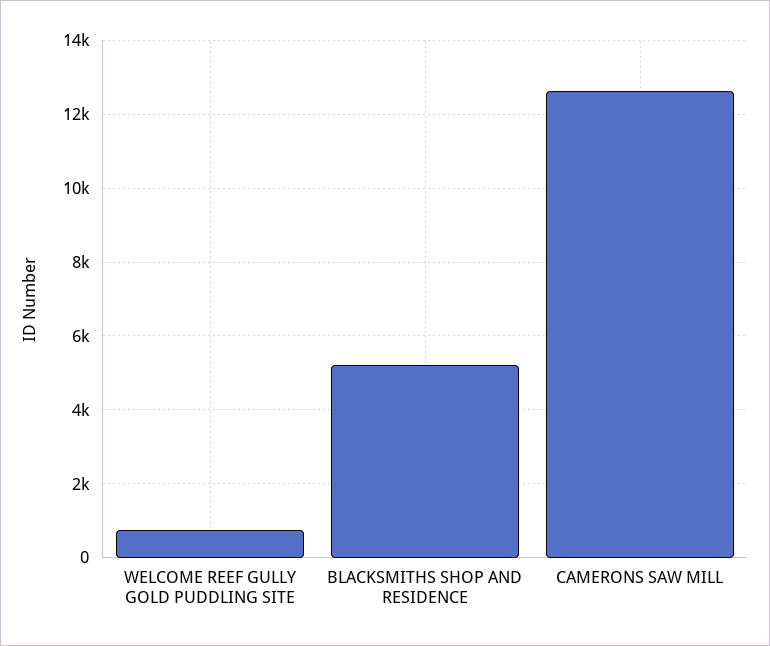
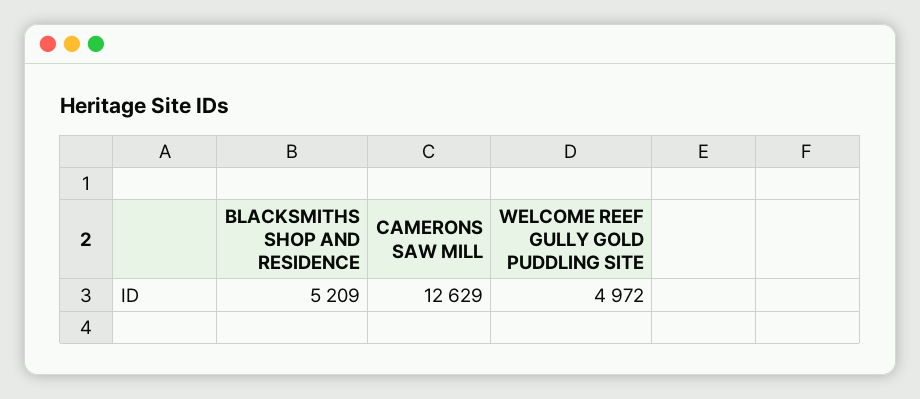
  {
-   "WELCOME REEF GULLY GOLD PUDDLING SITE": 800,
+   "WELCOME REEF GULLY GOLD PUDDLING SITE": 4972,
    "BLACKSMITHS SHOP AND RESIDENCE": 5209,
    "CAMERONS SAW MILL": 12629
  }

